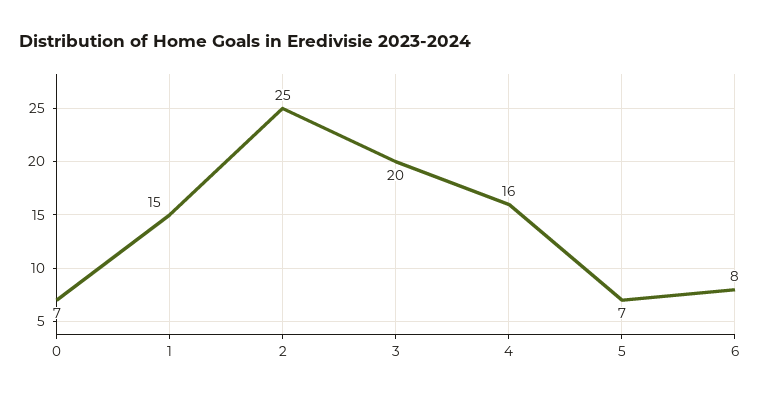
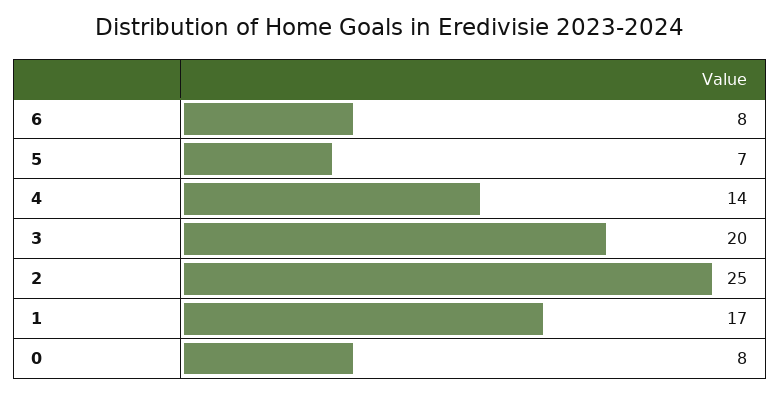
  {
-   "0": 7,
+   "0": 8,
-   "1": 15,
+   "1": 17,
    "2": 25,
    "3": 20,
-   "4": 16,
+   "4": 14,
    "5": 7,
    "6": 8
  }

